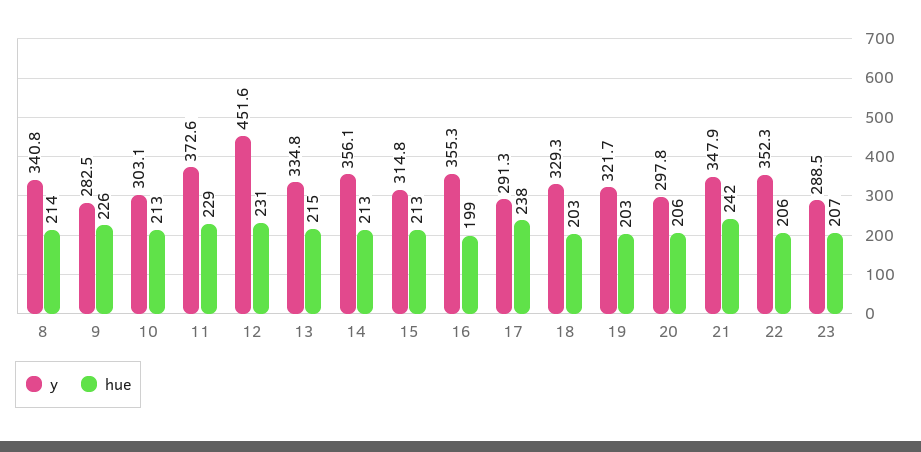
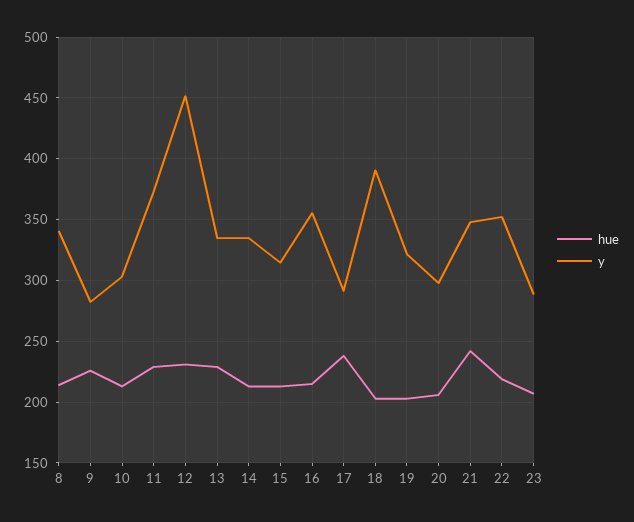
  {
    "y": {
      "8": 340.8,
      "9": 282.5,
      "10": 303.1,
      "11": 372.6,
      "12": 451.6,
      "13": 334.8,
-     "14": 356.1,
+     "14": 335,
      "15": 314.8,
      "16": 355.3,
      "17": 291.3,
-     "18": 329.3,
+     "18": 390,
      "19": 321.7,
      "20": 297.8,
      "21": 347.9,
      "22": 352.3,
      "23": 288.5
    },
    "hue": {
      "8": 214,
      "9": 226,
      "10": 213,
      "11": 229,
      "12": 231,
-     "13": 215,
+     "13": 230,
      "14": 213,
      "15": 213,
-     "16": 199,
+     "16": 215,
      "17": 238,
      "18": 203,
      "19": 203,
      "20": 206,
      "21": 242,
-     "22": 206,
+     "22": 220,
      "23": 207
    }
  }

